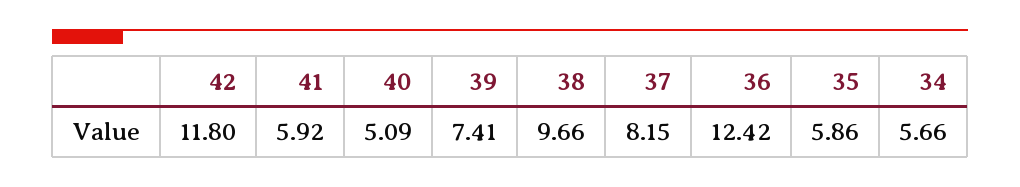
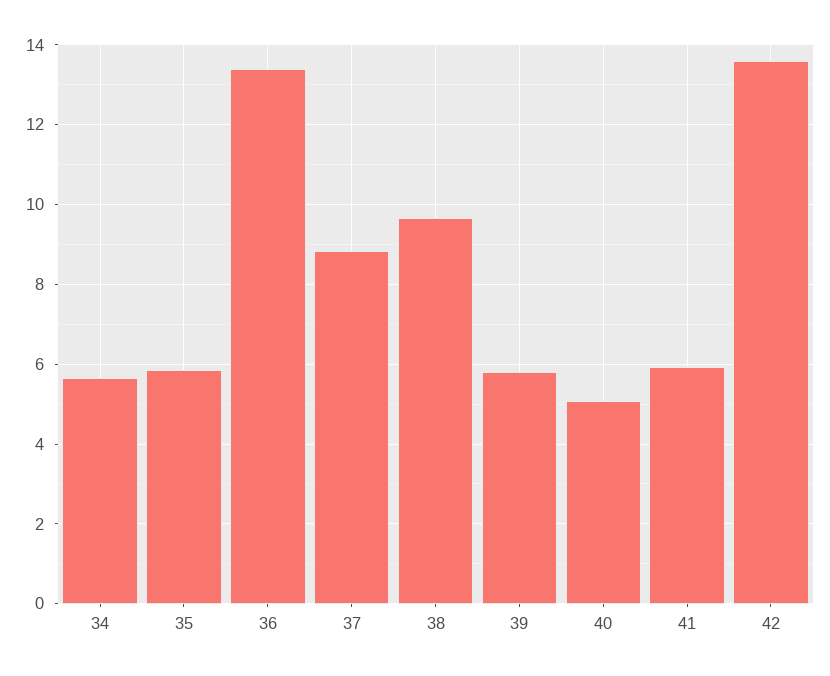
  {
-   "42": 11.8,
+   "42": 13.6,
    "41": 5.92,
    "40": 5.09,
-   "39": 7.41,
+   "39": 5.8,
    "38": 9.66,
-   "37": 8.15,
+   "37": 8.8,
-   "36": 12.42,
+   "36": 13.4,
    "35": 5.86,
    "34": 5.66
  }

